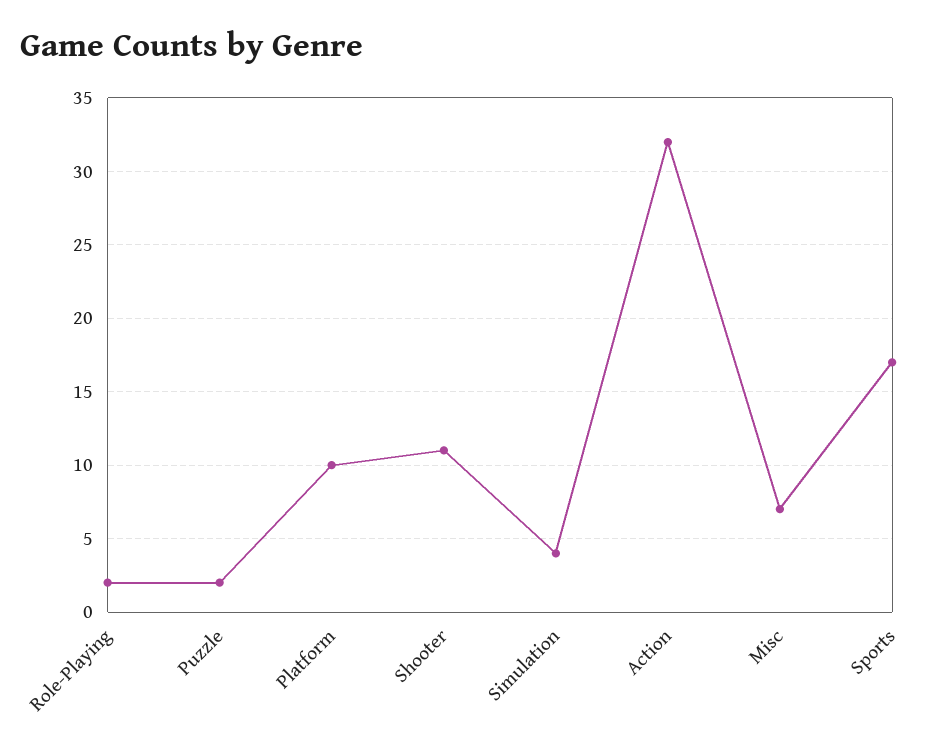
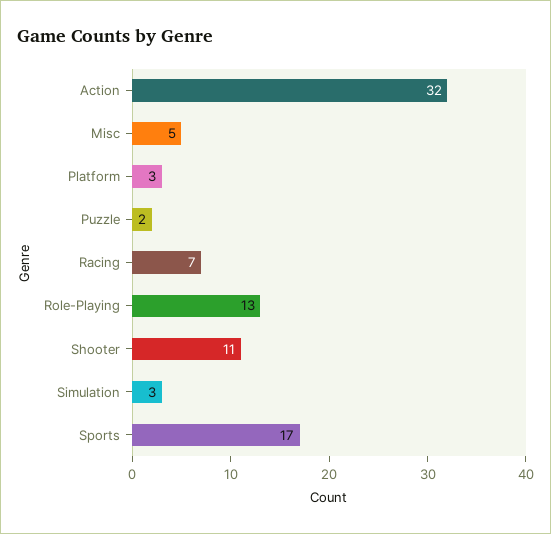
  {
-   "Role-Playing": 2,
+   "Role-Playing": 13,
    "Puzzle": 2,
-   "Platform": 10,
+   "Platform": 3,
    "Shooter": 11,
-   "Simulation": 4,
+   "Simulation": 3,
    "Action": 32,
-   "Misc": 7,
+   "Misc": 5,
-   "Sports": 17
+   "Sports": 17,
+   "Racing": 7
  }

